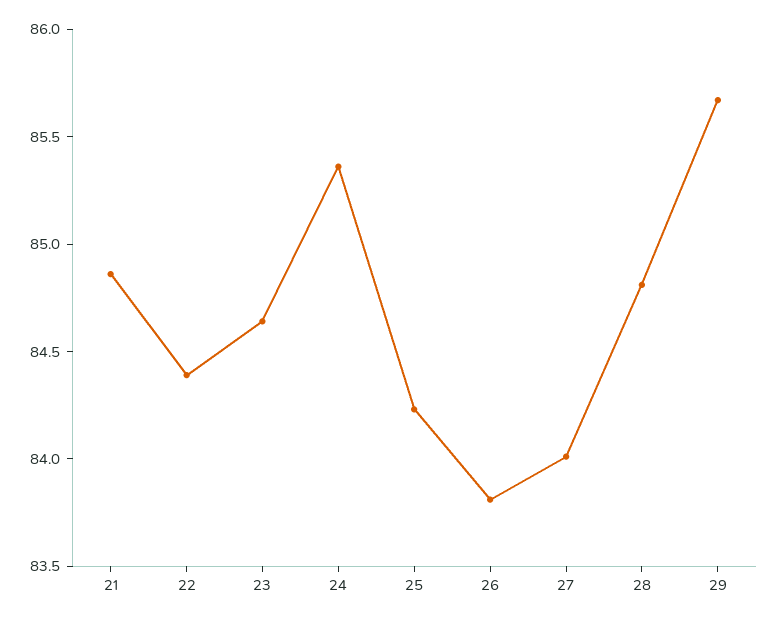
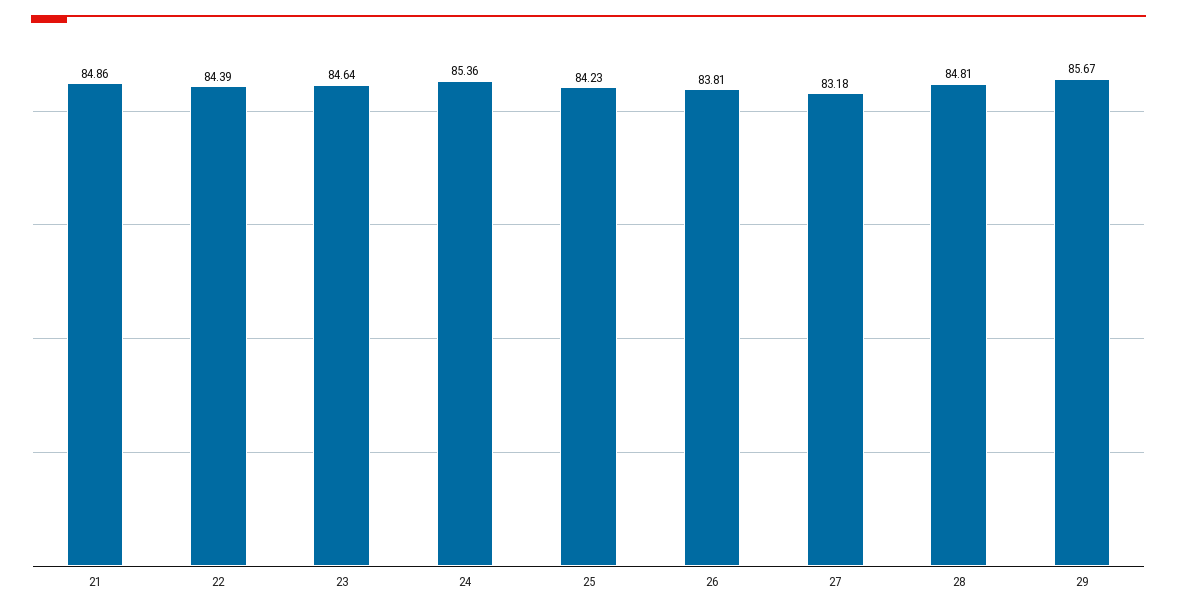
  {
    "21": 84.86,
    "22": 84.39,
    "23": 84.64,
    "24": 85.36,
    "25": 84.23,
    "26": 83.81,
-   "27": 84,
+   "27": 83.18,
    "28": 84.81,
    "29": 85.67
  }

